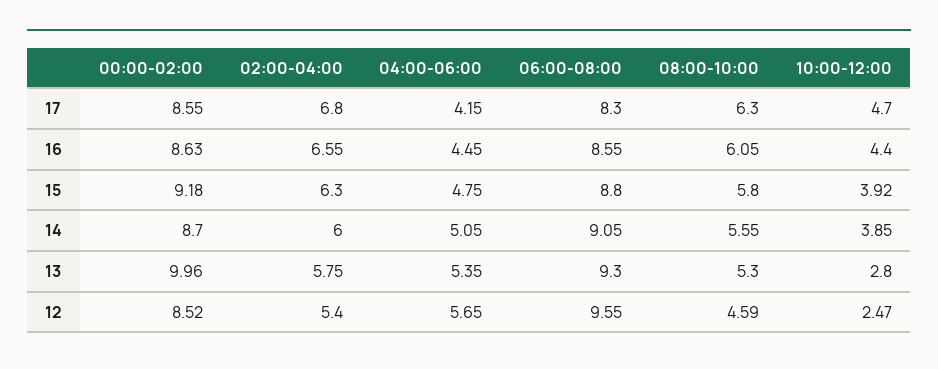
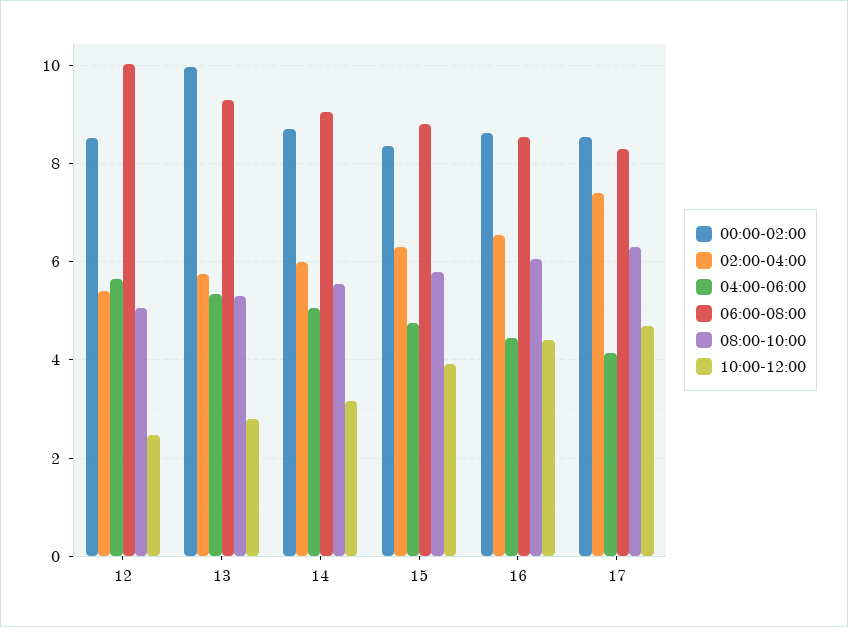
  {
    "00:00-02:00": {
      "17": 8.55,
      "16": 8.63,
-     "15": 9.18,
+     "15": 8.4,
      "14": 8.7,
      "13": 9.96,
      "12": 8.52
    },
    "02:00-04:00": {
-     "17": 6.8,
+     "17": 7.4,
      "16": 6.55,
      "15": 6.3,
      "14": 6,
      "13": 5.75,
      "12": 5.4
    },
    "04:00-06:00": {
      "17": 4.15,
      "16": 4.45,
      "15": 4.75,
      "14": 5.05,
      "13": 5.35,
      "12": 5.65
    },
    "06:00-08:00": {
      "17": 8.3,
      "16": 8.55,
      "15": 8.8,
      "14": 9.05,
      "13": 9.3,
-     "12": 9.55
+     "12": 10
    },
    "08:00-10:00": {
      "17": 6.3,
      "16": 6.05,
      "15": 5.8,
      "14": 5.55,
      "13": 5.3,
-     "12": 4.59
+     "12": 5
    },
    "10:00-12:00": {
      "17": 4.7,
      "16": 4.4,
      "15": 3.92,
-     "14": 3.85,
+     "14": 3.2,
      "13": 2.8,
      "12": 2.47
    }
  }

